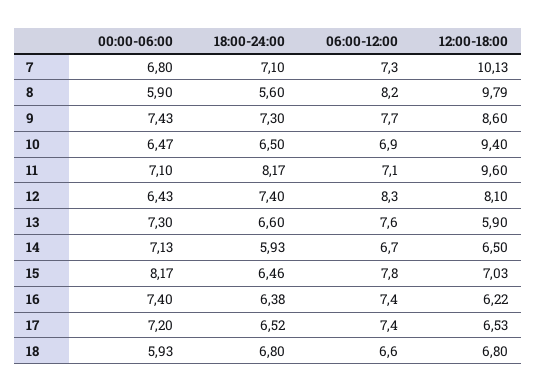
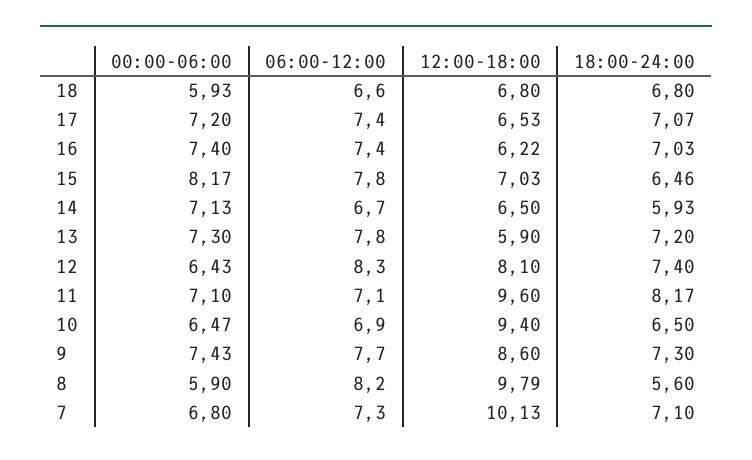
  {
    "00:00-06:00": {
      "7": 6.8,
      "8": 5.9,
      "9": 7.43,
      "10": 6.47,
      "11": 7.1,
      "12": 6.43,
      "13": 7.3,
      "14": 7.13,
      "15": 8.17,
      "16": 7.4,
      "17": 7.2,
      "18": 5.93
    },
    "18:00-24:00": {
      "7": 7.1,
      "8": 5.6,
      "9": 7.3,
      "10": 6.5,
      "11": 8.17,
      "12": 7.4,
-     "13": 6.6,
+     "13": 7.2,
      "14": 5.93,
      "15": 6.46,
-     "16": 6.38,
+     "16": 7.03,
-     "17": 6.52,
+     "17": 7.07,
      "18": 6.8
    },
    "06:00-12:00": {
      "7": 7.3,
      "8": 8.2,
      "9": 7.7,
      "10": 6.9,
      "11": 7.1,
      "12": 8.3,
-     "13": 7.6,
+     "13": 7.8,
      "14": 6.7,
      "15": 7.8,
      "16": 7.4,
      "17": 7.4,
      "18": 6.6
    },
    "12:00-18:00": {
      "7": 10.13,
      "8": 9.79,
      "9": 8.6,
      "10": 9.4,
      "11": 9.6,
      "12": 8.1,
      "13": 5.9,
      "14": 6.5,
      "15": 7.03,
      "16": 6.22,
      "17": 6.53,
      "18": 6.8
    }
  }

